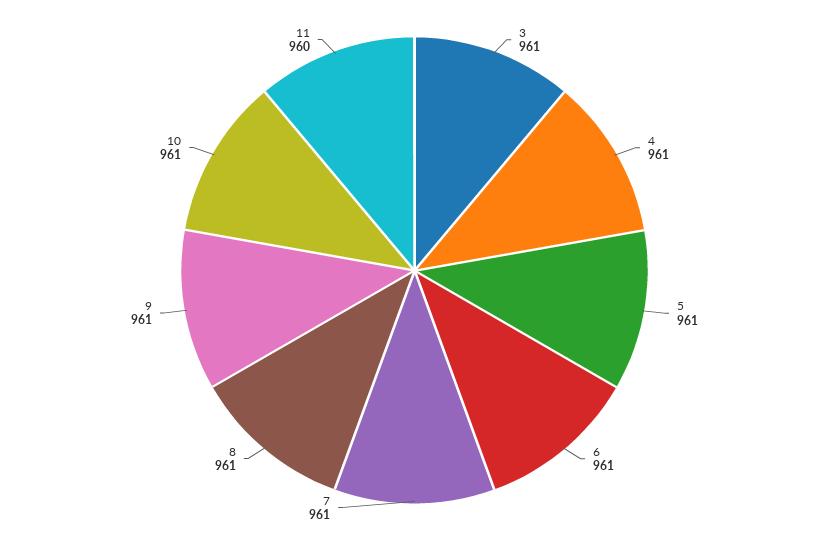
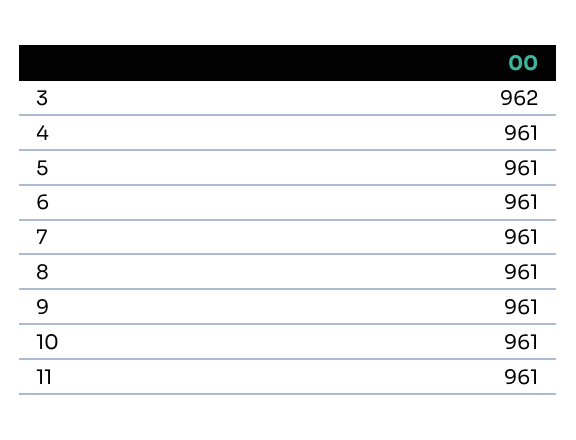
  {
-   "3": 961,
+   "3": 962,
    "4": 961,
    "5": 961,
    "6": 961,
    "7": 961,
    "8": 961,
    "9": 961,
    "10": 961,
-   "11": 960
+   "11": 961
  }

